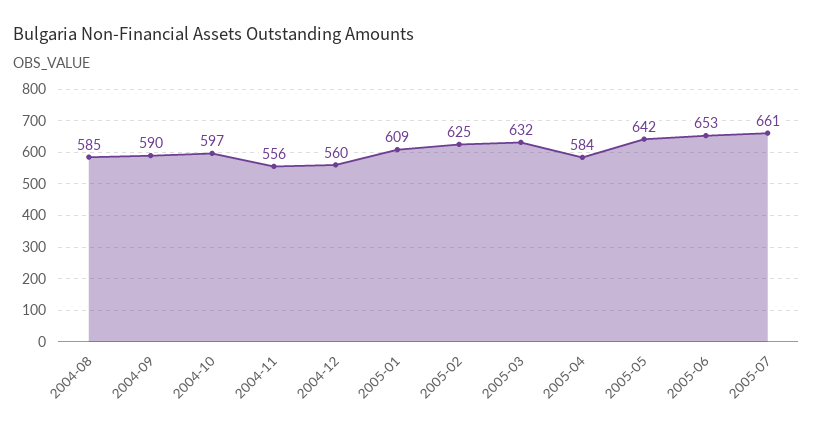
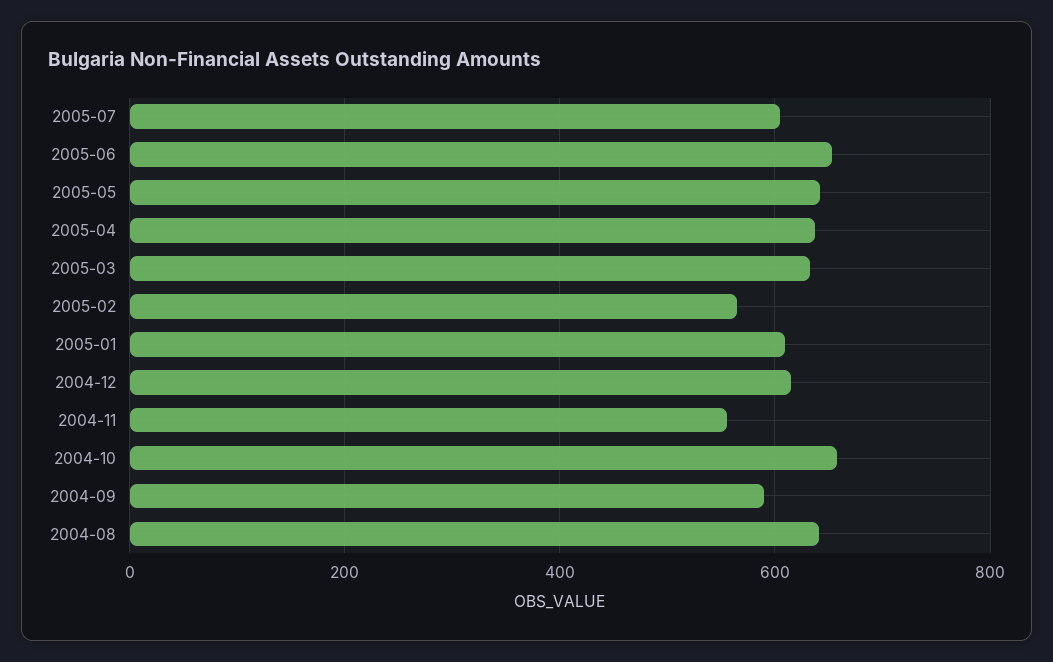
  {
-   "2004-08": 585,
+   "2004-08": 640,
    "2004-09": 590,
-   "2004-10": 597,
+   "2004-10": 660,
    "2004-11": 556,
-   "2004-12": 560,
+   "2004-12": 620,
    "2005-01": 609,
-   "2005-02": 625,
+   "2005-02": 560,
    "2005-03": 632,
-   "2005-04": 584,
+   "2005-04": 640,
    "2005-05": 642,
    "2005-06": 653,
-   "2005-07": 661
+   "2005-07": 600
  }

